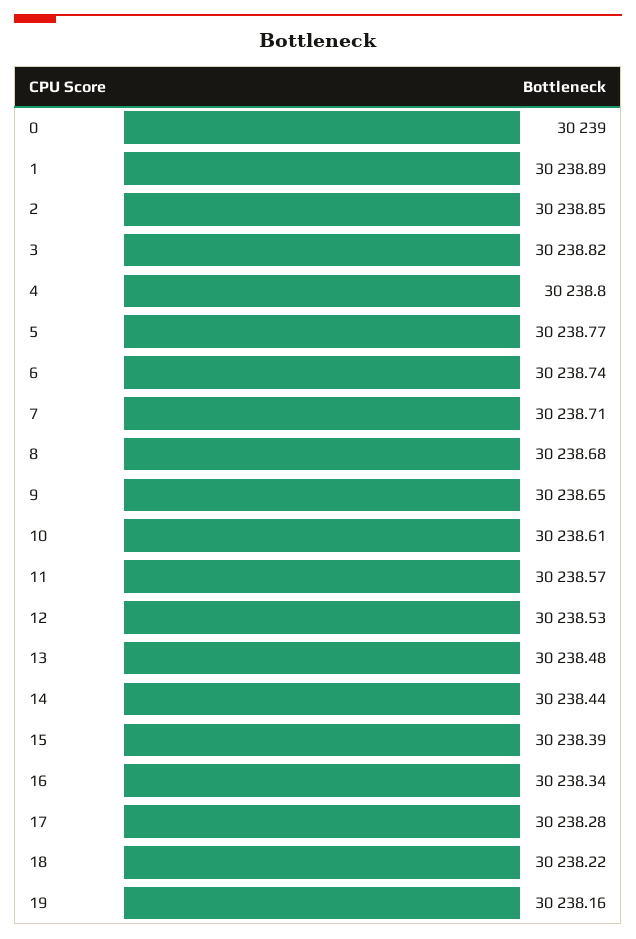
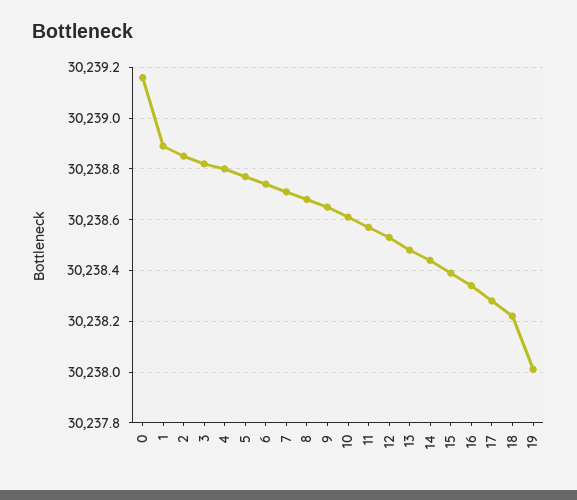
  {
-   "0": 30239,
+   "0": 30239.15,
    "1": 30238.89,
    "2": 30238.85,
    "3": 30238.82,
    "4": 30238.8,
    "5": 30238.77,
    "6": 30238.74,
    "7": 30238.71,
    "8": 30238.68,
    "9": 30238.65,
    "10": 30238.61,
    "11": 30238.57,
    "12": 30238.53,
    "13": 30238.48,
    "14": 30238.44,
    "15": 30238.39,
    "16": 30238.34,
    "17": 30238.28,
    "18": 30238.22,
-   "19": 30238.16
+   "19": 30238
  }

